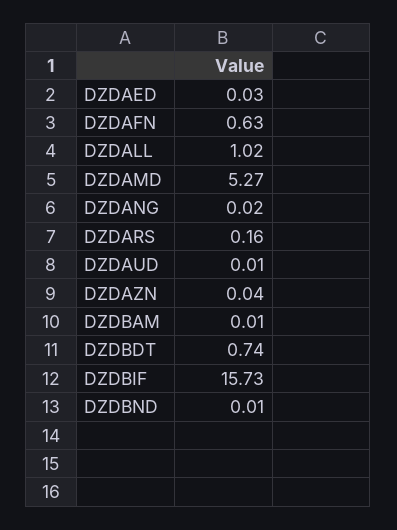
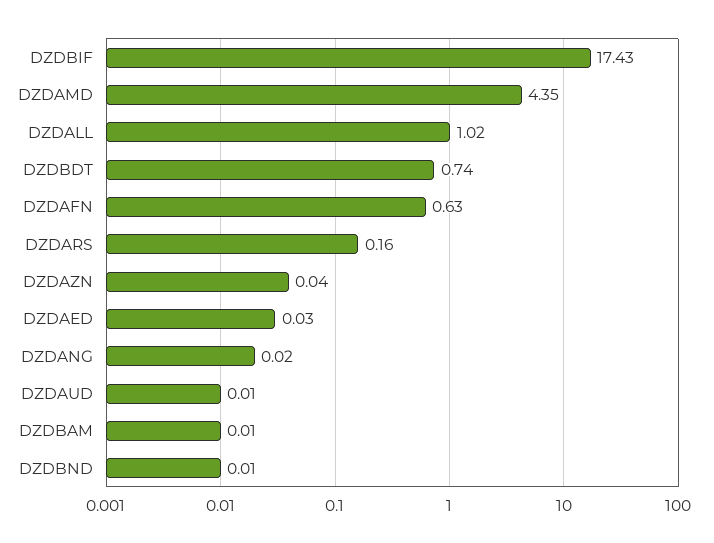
  {
    "DZDAED": 0.03,
    "DZDAFN": 0.63,
    "DZDALL": 1.02,
-   "DZDAMD": 5.27,
+   "DZDAMD": 4.35,
    "DZDANG": 0.02,
    "DZDARS": 0.16,
    "DZDAUD": 0.01,
    "DZDAZN": 0.04,
    "DZDBAM": 0.01,
    "DZDBDT": 0.74,
-   "DZDBIF": 15.73,
+   "DZDBIF": 17.43,
    "DZDBND": 0.01
  }

